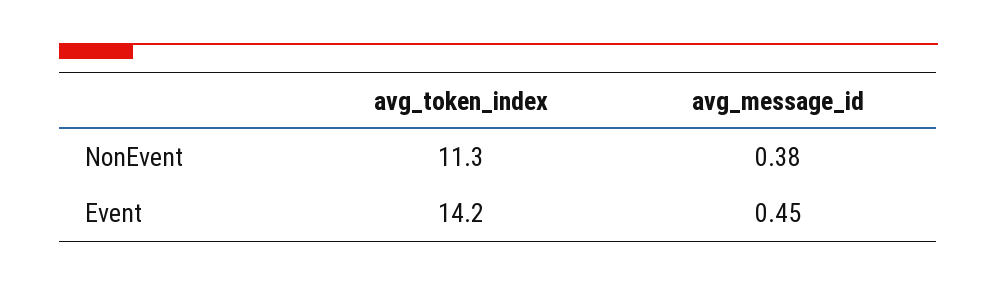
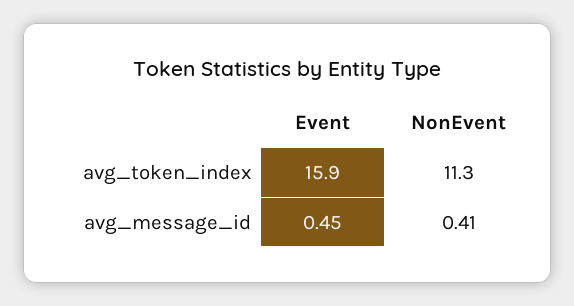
  {
    "avg_token_index": {
      "NonEvent": 11.3,
-     "Event": 14.2
+     "Event": 15.9
    },
    "avg_message_id": {
-     "NonEvent": 0.38,
+     "NonEvent": 0.41,
      "Event": 0.45
    }
  }

